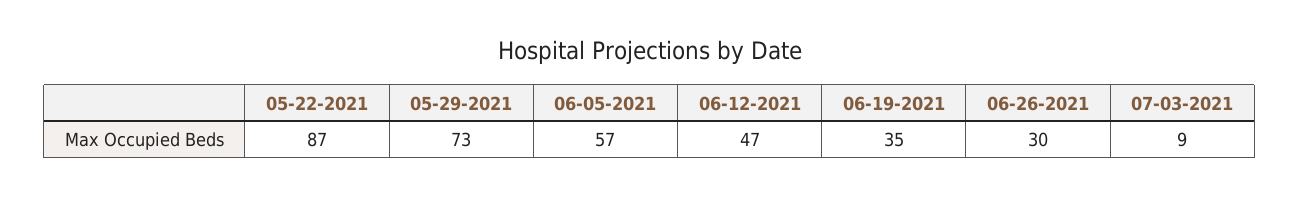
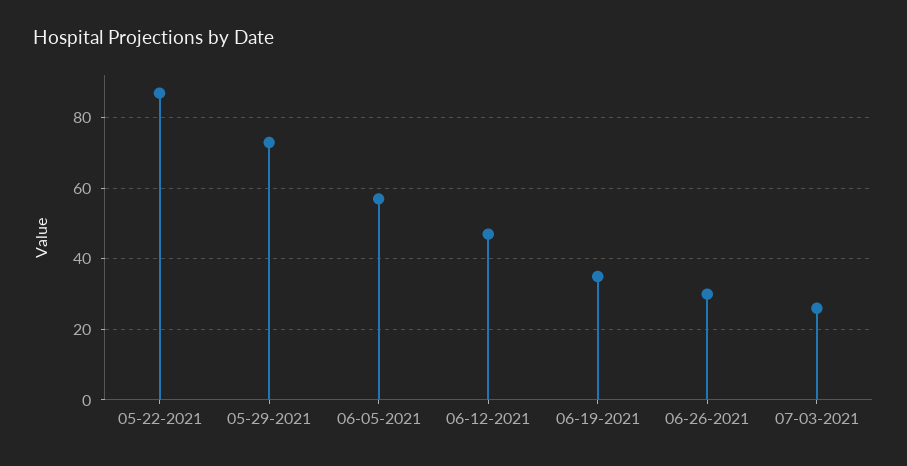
  {
    "05-22-2021": 87,
    "05-29-2021": 73,
    "06-05-2021": 57,
    "06-12-2021": 47,
    "06-19-2021": 35,
    "06-26-2021": 30,
-   "07-03-2021": 9
+   "07-03-2021": 25
  }

